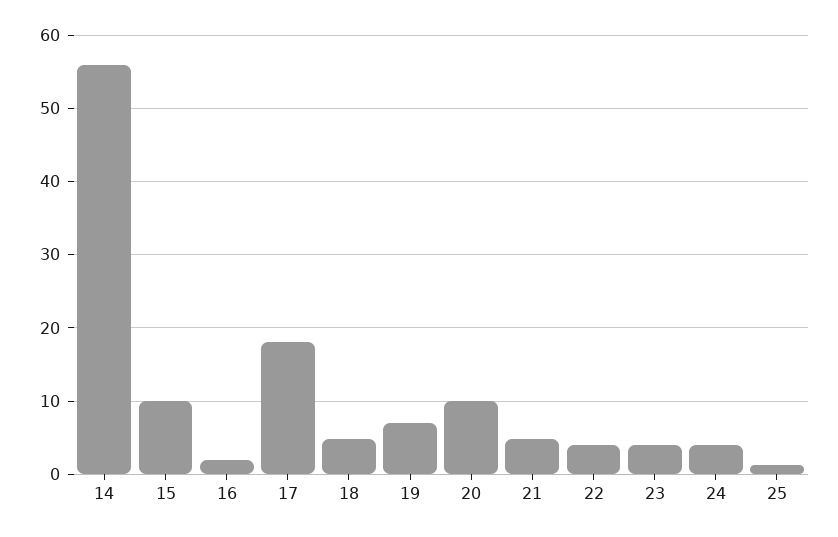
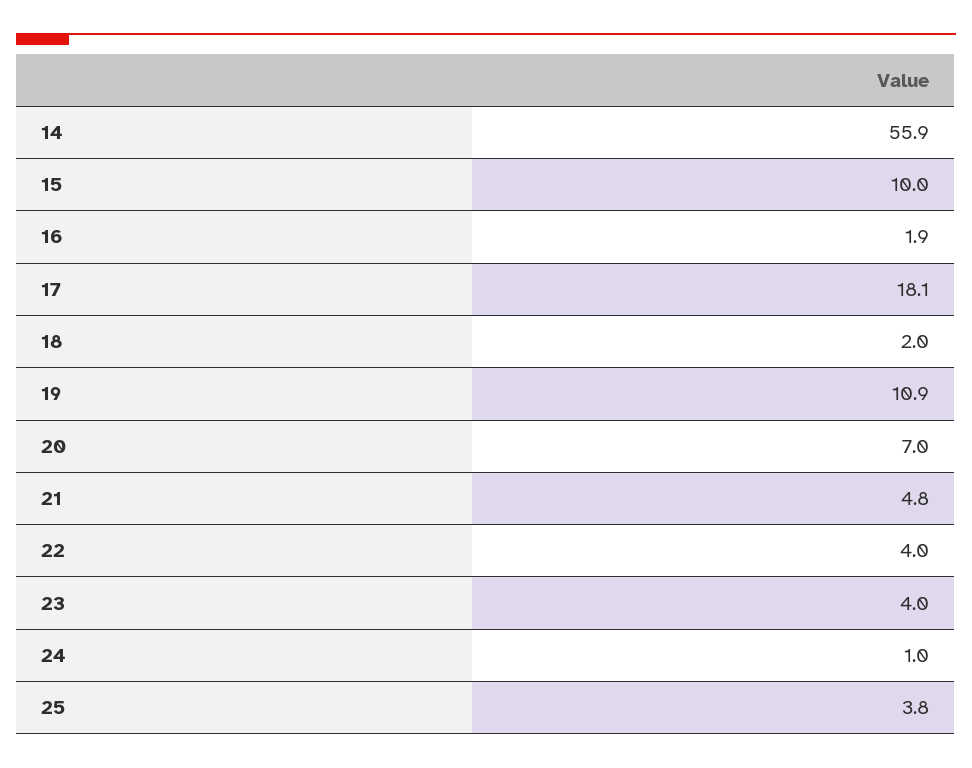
  {
    "14": 55.9,
    "15": 10,
    "16": 1.9,
    "17": 18.1,
-   "18": 5,
+   "18": 2,
-   "19": 7,
+   "19": 10.9,
-   "20": 10,
+   "20": 7,
    "21": 4.8,
    "22": 4,
    "23": 4,
-   "24": 4,
+   "24": 1,
-   "25": 1
+   "25": 3.8
  }

